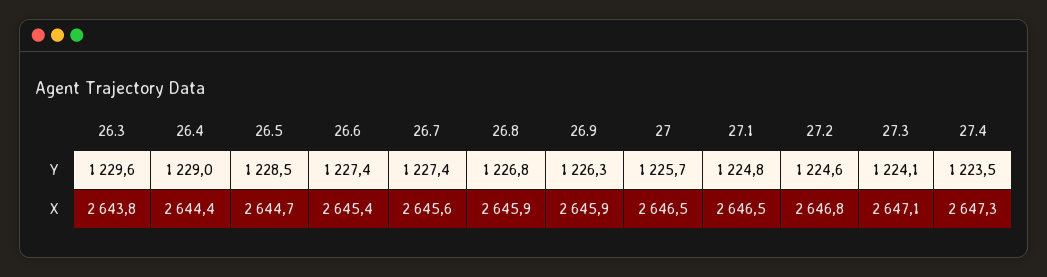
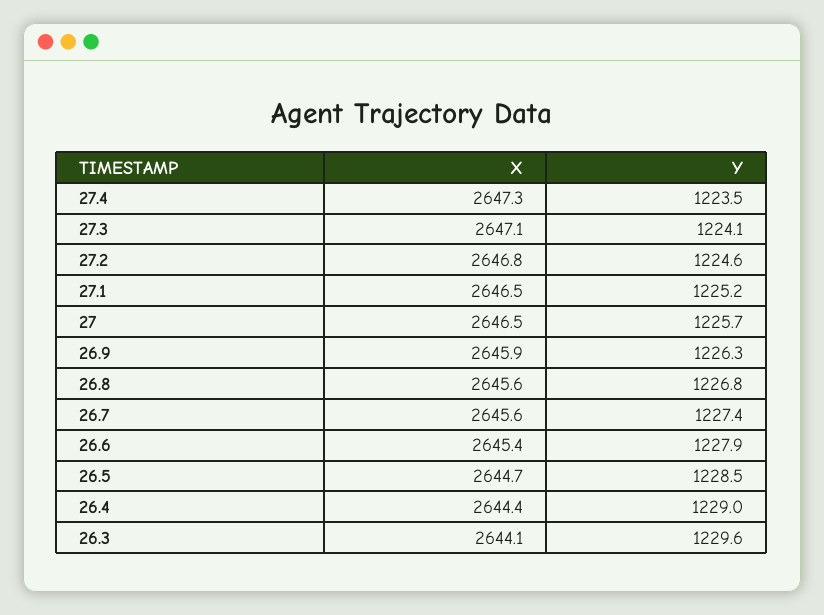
  {
    "26.3": {
      "Y": 1229.6,
-     "X": 2643.8
+     "X": 2644.1
    },
    "26.4": {
      "Y": 1229,
      "X": 2644.4
    },
    "26.5": {
      "Y": 1228.5,
      "X": 2644.7
    },
    "26.6": {
-     "Y": 1227.4,
+     "Y": 1227.9,
      "X": 2645.4
    },
    "26.7": {
      "Y": 1227.4,
      "X": 2645.6
    },
    "26.8": {
      "Y": 1226.8,
-     "X": 2645.9
+     "X": 2645.6
    },
    "26.9": {
      "Y": 1226.3,
      "X": 2645.9
    },
    "27": {
      "Y": 1225.7,
      "X": 2646.5
    },
    "27.1": {
-     "Y": 1224.8,
+     "Y": 1225.2,
      "X": 2646.5
    },
    "27.2": {
      "Y": 1224.6,
      "X": 2646.8
    },
    "27.3": {
      "Y": 1224.1,
      "X": 2647.1
    },
    "27.4": {
      "Y": 1223.5,
      "X": 2647.3
    }
  }

